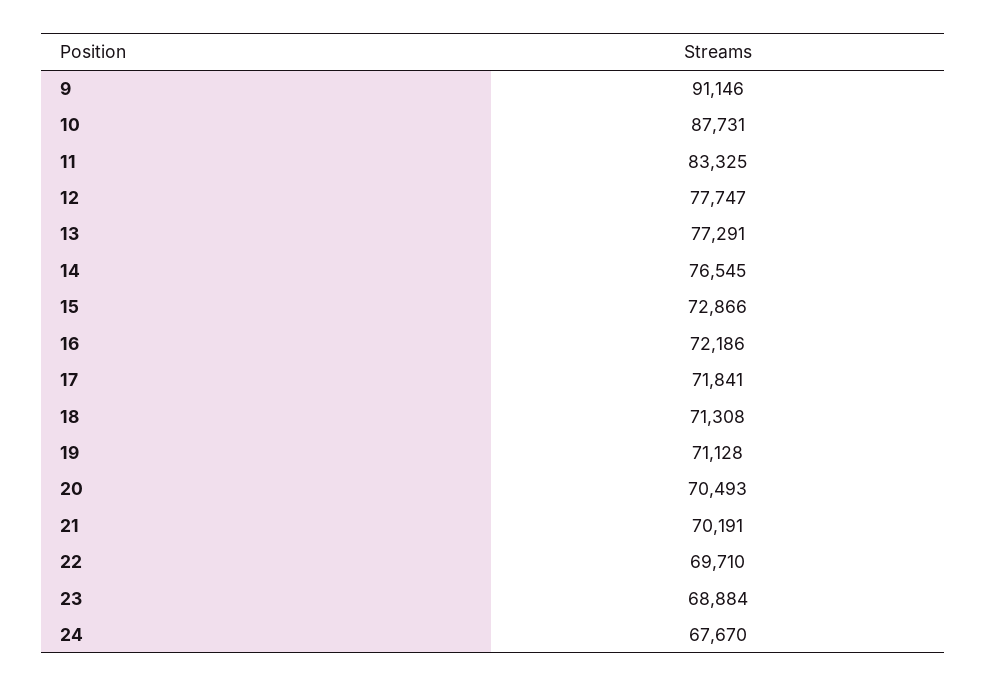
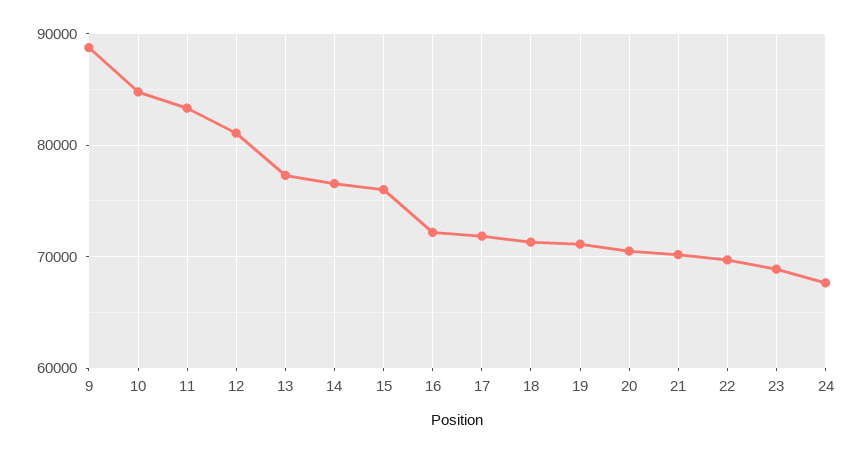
  {
-   "9": 91146,
+   "9": 89000,
-   "10": 87731,
+   "10": 85000,
    "11": 83325,
-   "12": 77747,
+   "12": 81000,
    "13": 77291,
    "14": 76545,
-   "15": 72866,
+   "15": 76000,
    "16": 72186,
    "17": 71841,
    "18": 71308,
    "19": 71128,
    "20": 70493,
    "21": 70191,
    "22": 69710,
    "23": 68884,
    "24": 67670
  }

